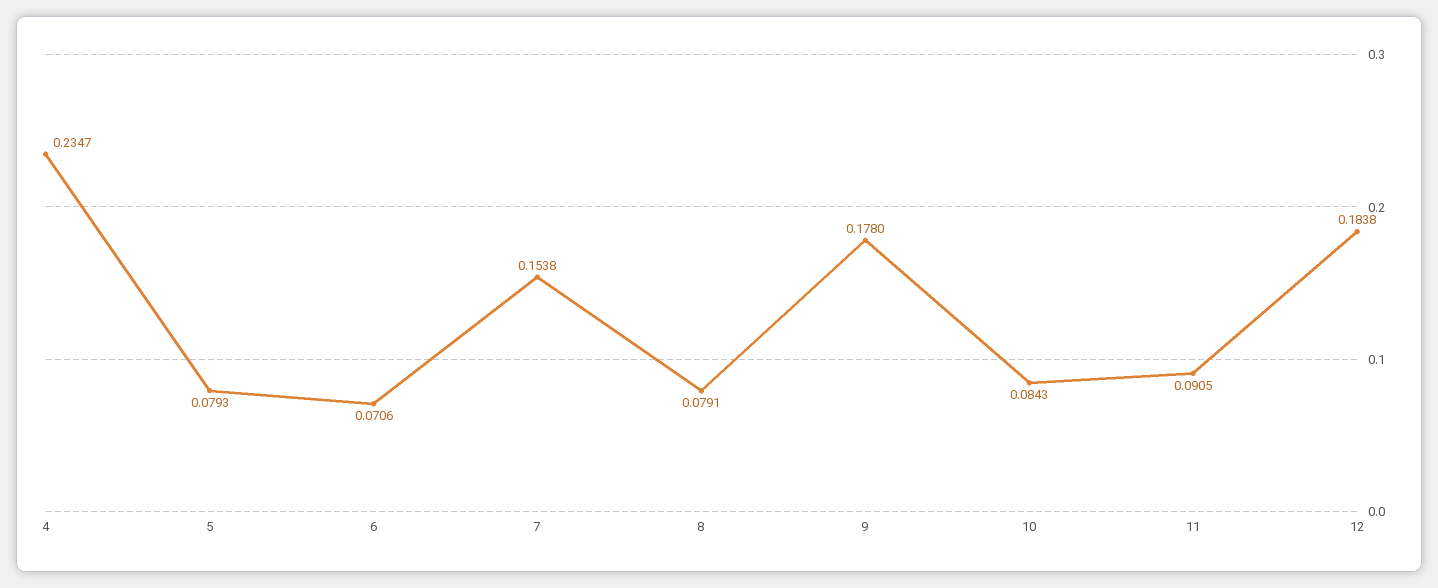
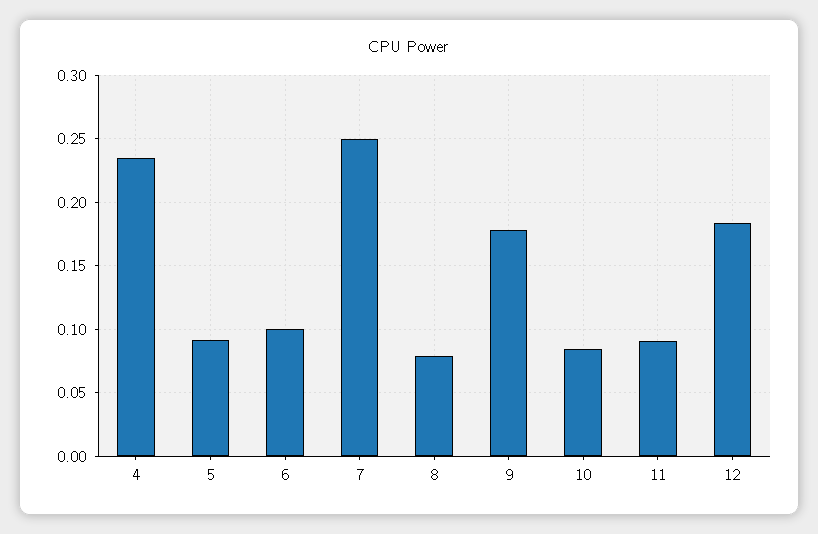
  {
    "4": 0.2347,
-   "5": 0.0793,
+   "5": 0.09,
-   "6": 0.0706,
+   "6": 0.1,
-   "7": 0.1538,
+   "7": 0.25,
    "8": 0.0791,
    "9": 0.178,
    "10": 0.0843,
    "11": 0.0905,
    "12": 0.1838
  }

